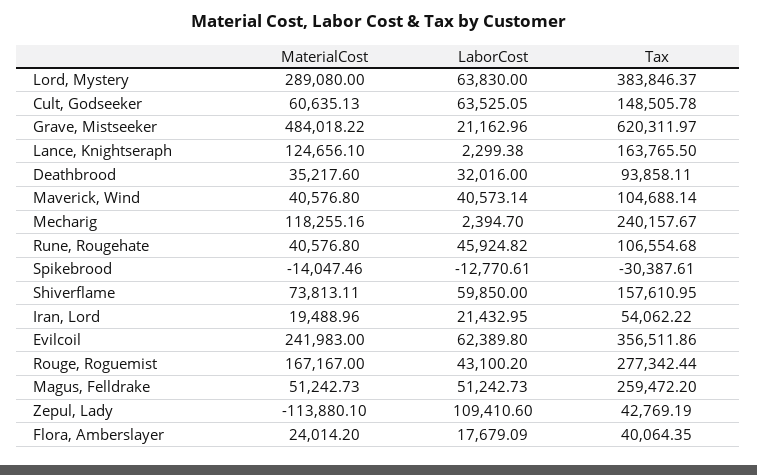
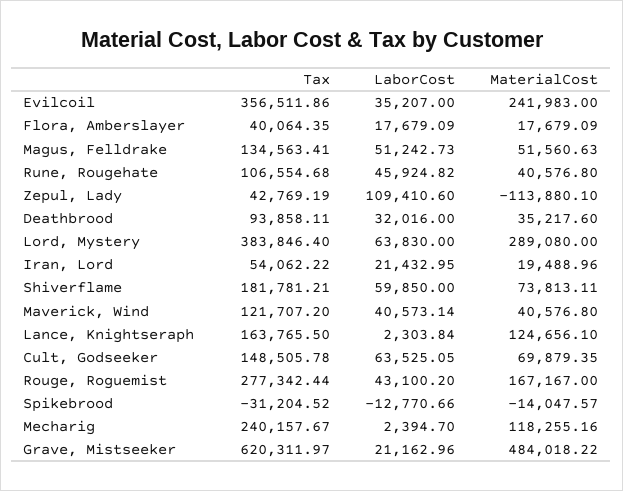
  {
    "MaterialCost": {
      "Lord, Mystery": 289080,
-     "Cult, Godseeker": 60635.13,
+     "Cult, Godseeker": 69879.35,
      "Grave, Mistseeker": 484018.22,
      "Lance, Knightseraph": 124656.1,
      "Deathbrood": 35217.6,
      "Maverick, Wind": 40576.8,
      "Mecharig": 118255.16,
      "Rune, Rougehate": 40576.8,
-     "Spikebrood": -14047.46,
+     "Spikebrood": -14047.57,
      "Shiverflame": 73813.11,
      "Iran, Lord": 19488.96,
      "Evilcoil": 241983,
      "Rouge, Roguemist": 167167,
-     "Magus, Felldrake": 51242.73,
+     "Magus, Felldrake": 51560.63,
      "Zepul, Lady": -113880.1,
-     "Flora, Amberslayer": 24014.2
+     "Flora, Amberslayer": 17679.09
    },
    "LaborCost": {
      "Lord, Mystery": 63830,
      "Cult, Godseeker": 63525.05,
      "Grave, Mistseeker": 21162.96,
-     "Lance, Knightseraph": 2299.38,
+     "Lance, Knightseraph": 2303.84,
      "Deathbrood": 32016,
      "Maverick, Wind": 40573.14,
      "Mecharig": 2394.7,
      "Rune, Rougehate": 45924.82,
-     "Spikebrood": -12770.61,
+     "Spikebrood": -12770.66,
      "Shiverflame": 59850,
      "Iran, Lord": 21432.95,
-     "Evilcoil": 62389.8,
+     "Evilcoil": 35207,
      "Rouge, Roguemist": 43100.2,
      "Magus, Felldrake": 51242.73,
      "Zepul, Lady": 109410.6,
      "Flora, Amberslayer": 17679.09
    },
    "Tax": {
-     "Lord, Mystery": 383846.37,
+     "Lord, Mystery": 383846.4,
      "Cult, Godseeker": 148505.78,
      "Grave, Mistseeker": 620311.97,
      "Lance, Knightseraph": 163765.5,
      "Deathbrood": 93858.11,
-     "Maverick, Wind": 104688.14,
+     "Maverick, Wind": 121707.2,
      "Mecharig": 240157.67,
      "Rune, Rougehate": 106554.68,
-     "Spikebrood": -30387.61,
+     "Spikebrood": -31204.52,
-     "Shiverflame": 157610.95,
+     "Shiverflame": 181781.21,
      "Iran, Lord": 54062.22,
      "Evilcoil": 356511.86,
      "Rouge, Roguemist": 277342.44,
-     "Magus, Felldrake": 259472.2,
+     "Magus, Felldrake": 134563.41,
      "Zepul, Lady": 42769.19,
      "Flora, Amberslayer": 40064.35
    }
  }

